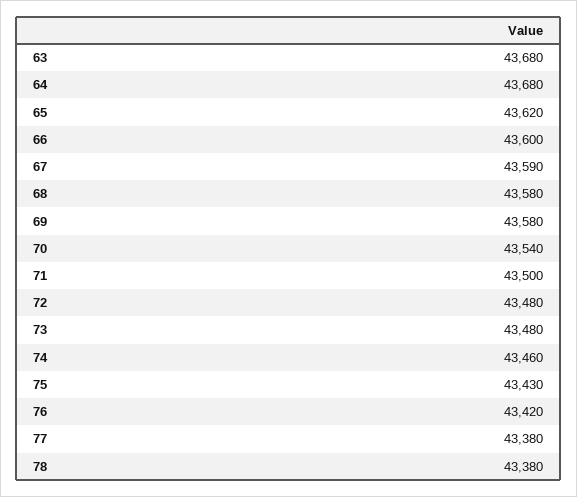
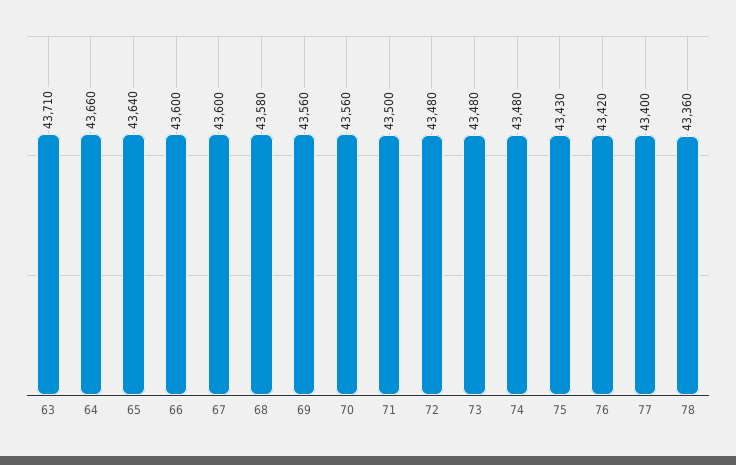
  {
-   "63": 43680,
+   "63": 43710,
-   "64": 43680,
+   "64": 43660,
-   "65": 43620,
+   "65": 43640,
    "66": 43600,
-   "67": 43590,
+   "67": 43600,
    "68": 43580,
-   "69": 43580,
+   "69": 43560,
-   "70": 43540,
+   "70": 43560,
    "71": 43500,
    "72": 43480,
    "73": 43480,
-   "74": 43460,
+   "74": 43480,
    "75": 43430,
    "76": 43420,
-   "77": 43380,
+   "77": 43400,
-   "78": 43380
+   "78": 43360
  }

